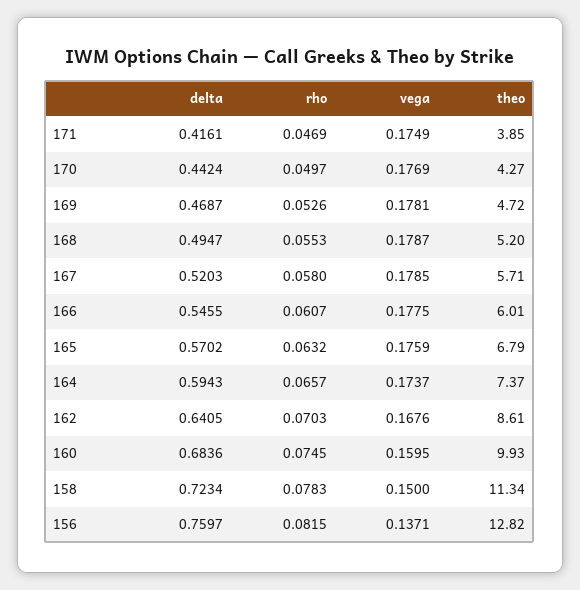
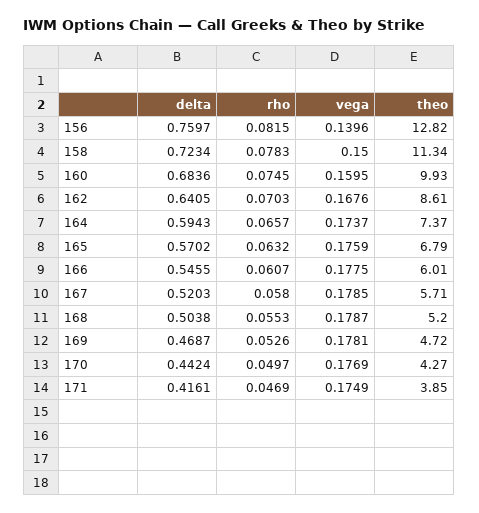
  {
    "delta": {
      "171": 0.4161,
      "170": 0.4424,
      "169": 0.4687,
-     "168": 0.4947,
+     "168": 0.5038,
      "167": 0.5203,
      "166": 0.5455,
      "165": 0.5702,
      "164": 0.5943,
      "162": 0.6405,
      "160": 0.6836,
      "158": 0.7234,
      "156": 0.7597
    },
    "rho": {
      "171": 0.0469,
      "170": 0.0497,
      "169": 0.0526,
      "168": 0.0553,
      "167": 0.058,
      "166": 0.0607,
      "165": 0.0632,
      "164": 0.0657,
      "162": 0.0703,
      "160": 0.0745,
      "158": 0.0783,
      "156": 0.0815
    },
    "vega": {
      "171": 0.1749,
      "170": 0.1769,
      "169": 0.1781,
      "168": 0.1787,
      "167": 0.1785,
      "166": 0.1775,
      "165": 0.1759,
      "164": 0.1737,
      "162": 0.1676,
      "160": 0.1595,
      "158": 0.15,
-     "156": 0.1371
+     "156": 0.1396
    },
    "theo": {
      "171": 3.85,
      "170": 4.27,
      "169": 4.72,
      "168": 5.2,
      "167": 5.71,
      "166": 6.01,
      "165": 6.79,
      "164": 7.37,
      "162": 8.61,
      "160": 9.93,
      "158": 11.34,
      "156": 12.82
    }
  }

